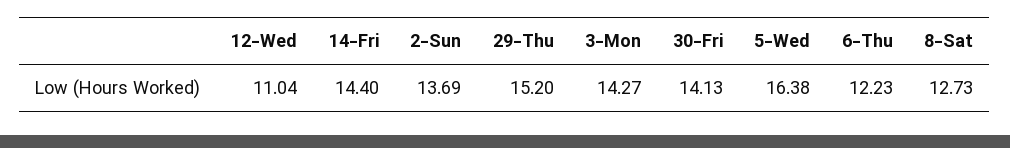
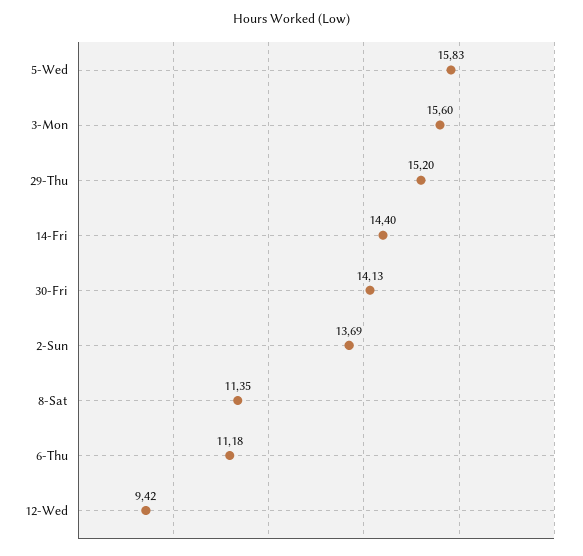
  {
-   "12-Wed": 11.04,
+   "12-Wed": 9.42,
    "14-Fri": 14.4,
    "2-Sun": 13.69,
    "29-Thu": 15.2,
-   "3-Mon": 14.27,
+   "3-Mon": 15.6,
    "30-Fri": 14.13,
-   "5-Wed": 16.38,
+   "5-Wed": 15.83,
-   "6-Thu": 12.23,
+   "6-Thu": 11.18,
-   "8-Sat": 12.73
+   "8-Sat": 11.35
  }

